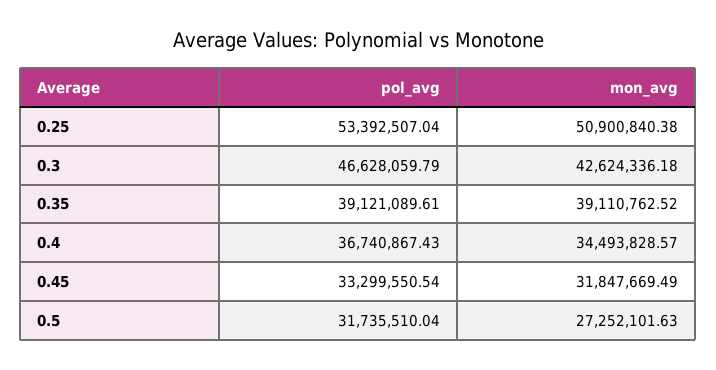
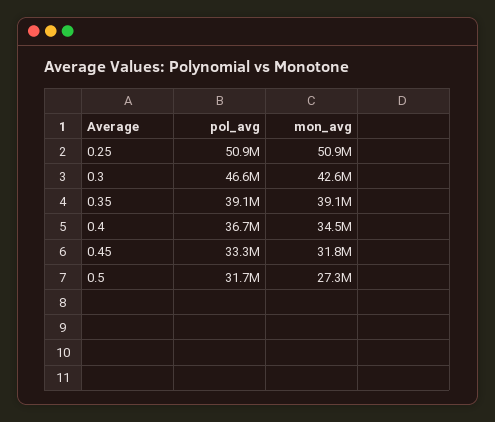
  {
    "pol_avg": {
-     "0.25": 53392507.04,
+     "0.25": 50900000,
      "0.3": 46628059.79,
      "0.35": 39121089.61,
      "0.4": 36740867.43,
      "0.45": 33299550.54,
      "0.5": 31735510.04
    },
    "mon_avg": {
      "0.25": 50900840.38,
      "0.3": 42624336.18,
      "0.35": 39110762.52,
      "0.4": 34493828.57,
      "0.45": 31847669.49,
      "0.5": 27252101.63
    }
  }

